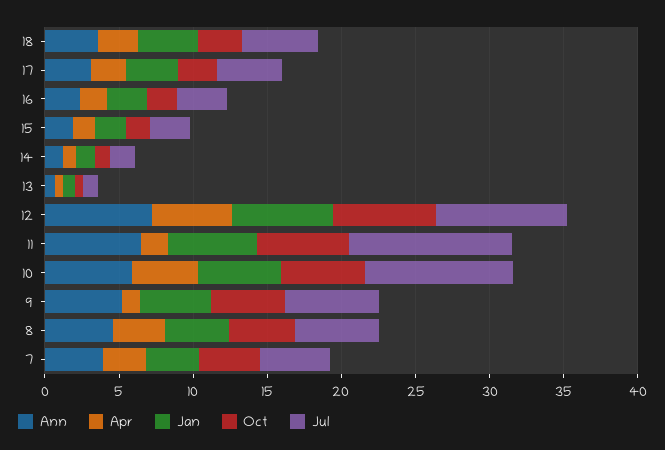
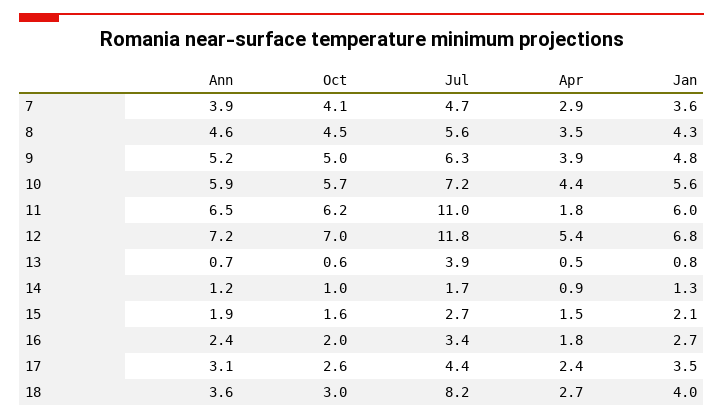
  {
    "Ann": {
      "18": 3.6,
      "17": 3.1,
      "16": 2.4,
      "15": 1.9,
      "14": 1.2,
      "13": 0.7,
      "12": 7.2,
      "11": 6.5,
      "10": 5.9,
      "9": 5.2,
      "8": 4.6,
      "7": 3.9
    },
    "Apr": {
      "18": 2.7,
      "17": 2.4,
      "16": 1.8,
      "15": 1.5,
      "14": 0.9,
      "13": 0.5,
      "12": 5.4,
      "11": 1.8,
      "10": 4.4,
-     "9": 1,
+     "9": 3.9,
      "8": 3.5,
      "7": 2.9
    },
    "Jan": {
      "18": 4,
      "17": 3.5,
      "16": 2.7,
      "15": 2.1,
      "14": 1.3,
      "13": 0.8,
      "12": 6.8,
      "11": 6,
      "10": 5.6,
      "9": 4.8,
      "8": 4.3,
      "7": 3.6
    },
    "Oct": {
      "18": 3,
      "17": 2.6,
      "16": 2,
      "15": 1.6,
      "14": 1,
      "13": 0.6,
      "12": 7,
      "11": 6.2,
      "10": 5.7,
      "9": 5,
      "8": 4.5,
      "7": 4.1
    },
    "Jul": {
-     "18": 5,
+     "18": 8.2,
      "17": 4.4,
      "16": 3.4,
      "15": 2.7,
      "14": 1.7,
-     "13": 1,
+     "13": 3.9,
-     "12": 9,
+     "12": 11.8,
      "11": 11,
-     "10": 10,
+     "10": 7.2,
      "9": 6.3,
      "8": 5.6,
      "7": 4.7
    }
  }

